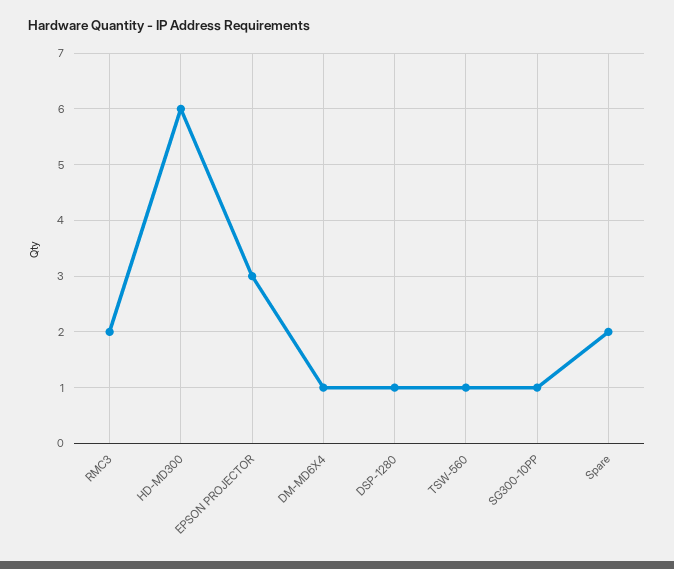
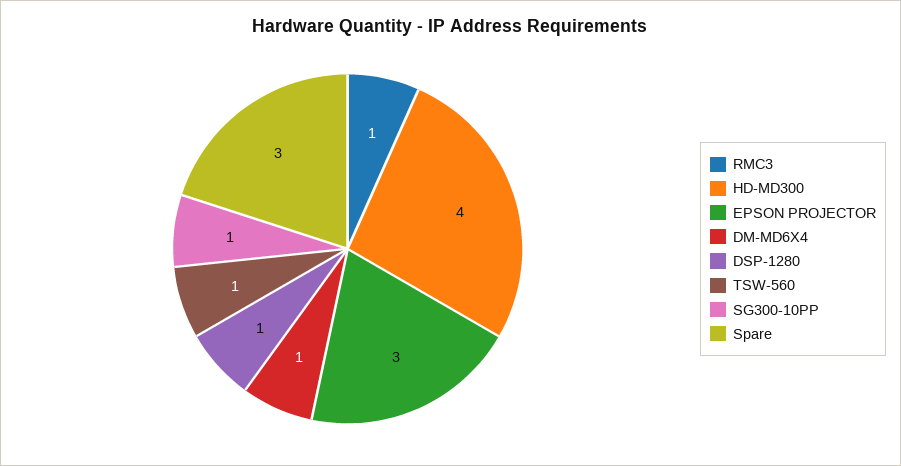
  {
-   "RMC3": 2,
+   "RMC3": 1,
-   "HD-MD300": 6,
+   "HD-MD300": 4,
    "EPSON PROJECTOR": 3,
    "DM-MD6X4": 1,
    "DSP-1280": 1,
    "TSW-560": 1,
    "SG300-10PP": 1,
-   "Spare": 2
+   "Spare": 3
  }

